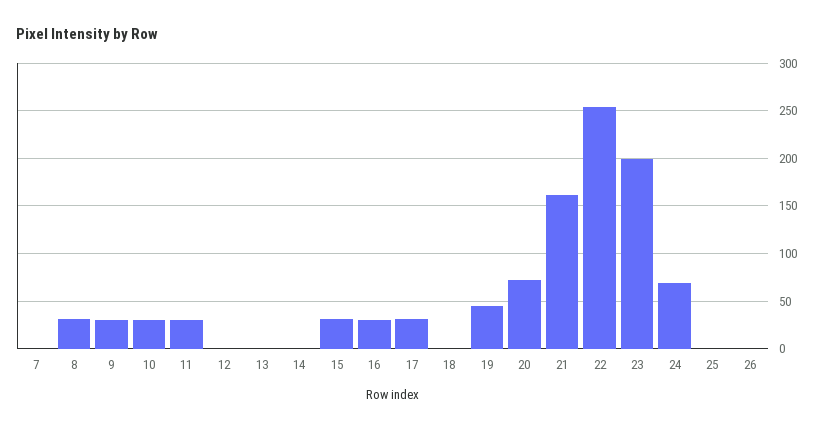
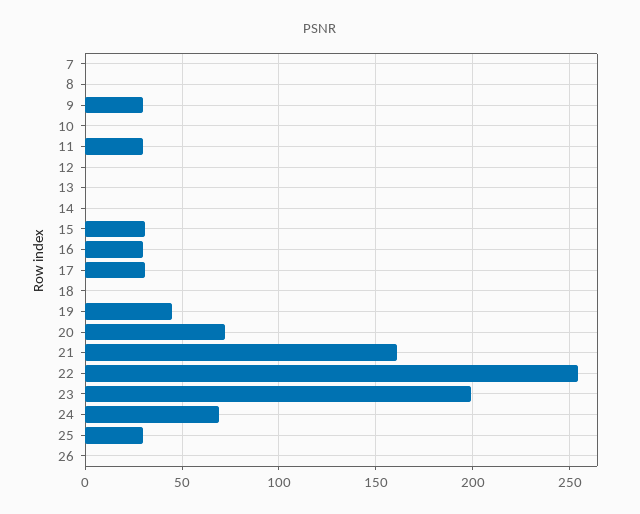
  {
    "7": 0,
-   "8": 30,
+   "8": 0,
    "9": 30,
-   "10": 30,
+   "10": 0,
    "11": 30,
    "12": 0,
    "13": 0,
    "14": 0,
    "15": 30,
    "16": 30,
    "17": 30,
    "18": 0,
    "19": 45,
    "20": 70,
    "21": 160,
    "22": 255,
    "23": 200,
    "24": 70,
-   "25": 0,
+   "25": 30,
    "26": 0
  }

